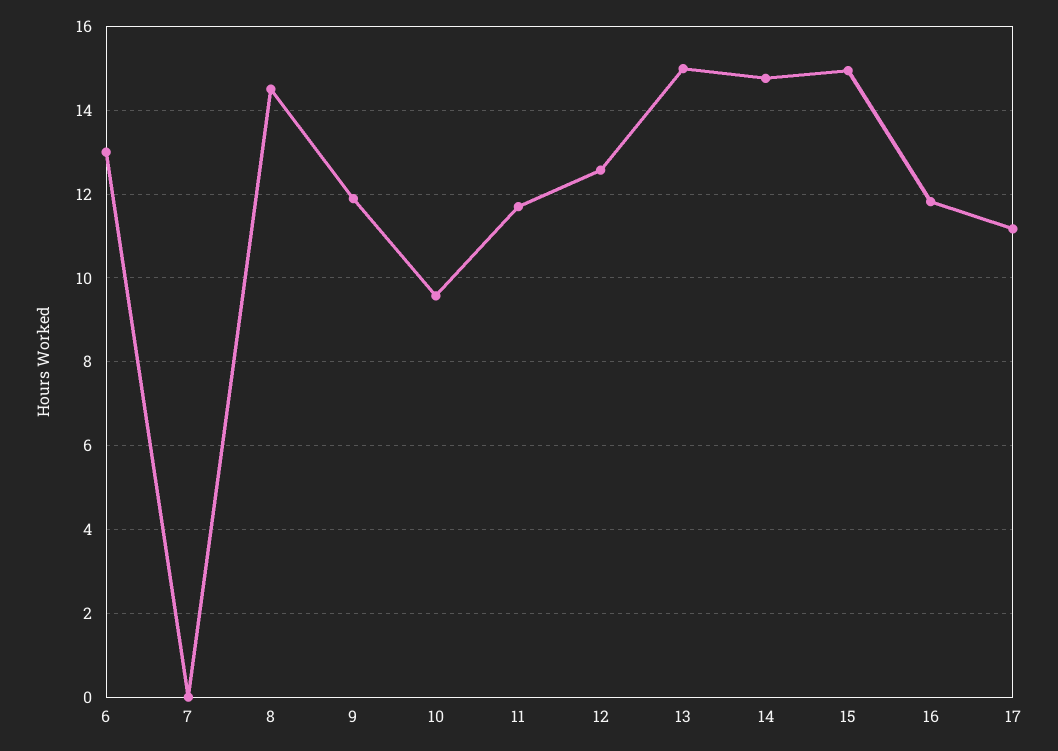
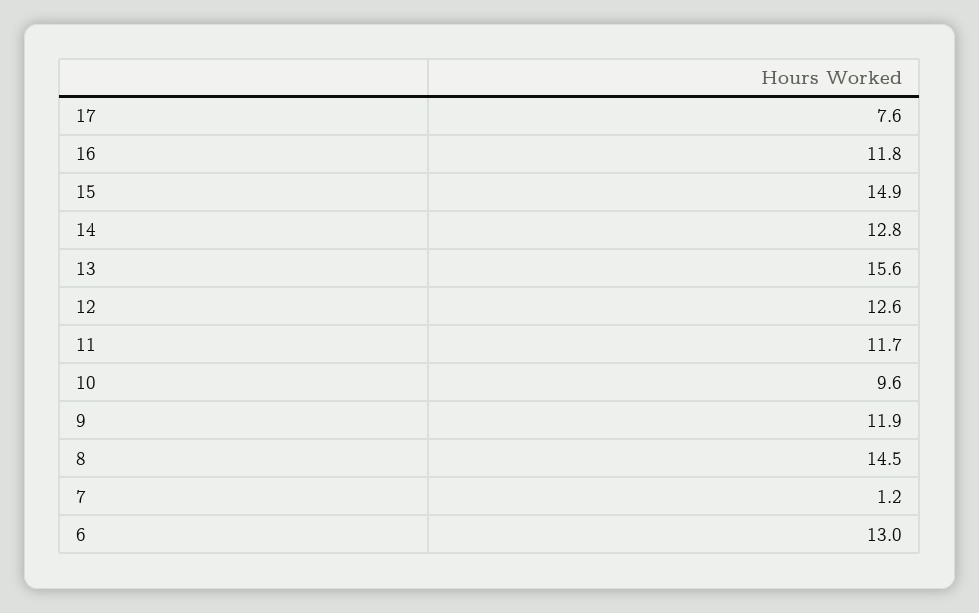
  {
    "6": 13,
-   "7": 0,
+   "7": 1.2,
    "8": 14.5,
    "9": 11.9,
    "10": 9.6,
    "11": 11.7,
    "12": 12.6,
-   "13": 15,
+   "13": 15.6,
-   "14": 14.8,
+   "14": 12.8,
    "15": 14.9,
    "16": 11.8,
-   "17": 11.2
+   "17": 7.6
  }

